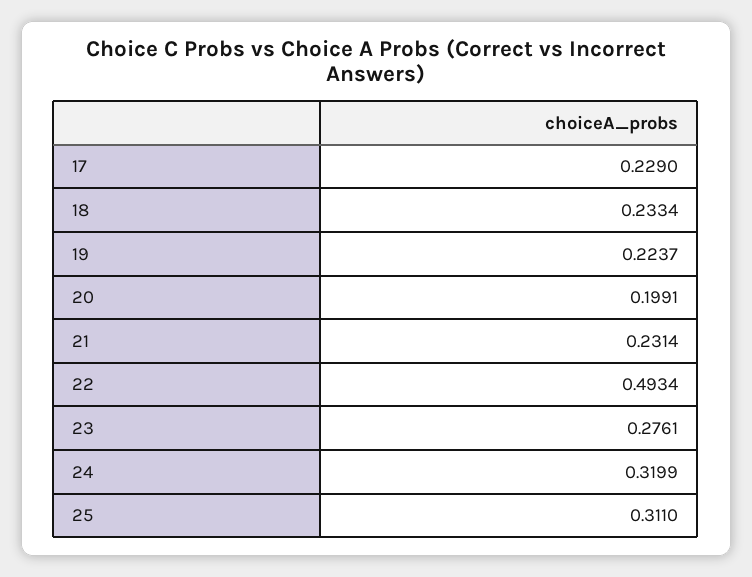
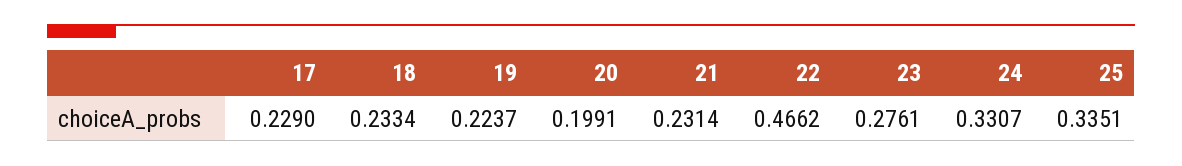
  {
    "17": 0.229,
    "18": 0.2334,
    "19": 0.2237,
    "20": 0.1991,
    "21": 0.2314,
-   "22": 0.4934,
+   "22": 0.4662,
    "23": 0.2761,
-   "24": 0.3199,
+   "24": 0.3307,
-   "25": 0.311
+   "25": 0.3351
  }

